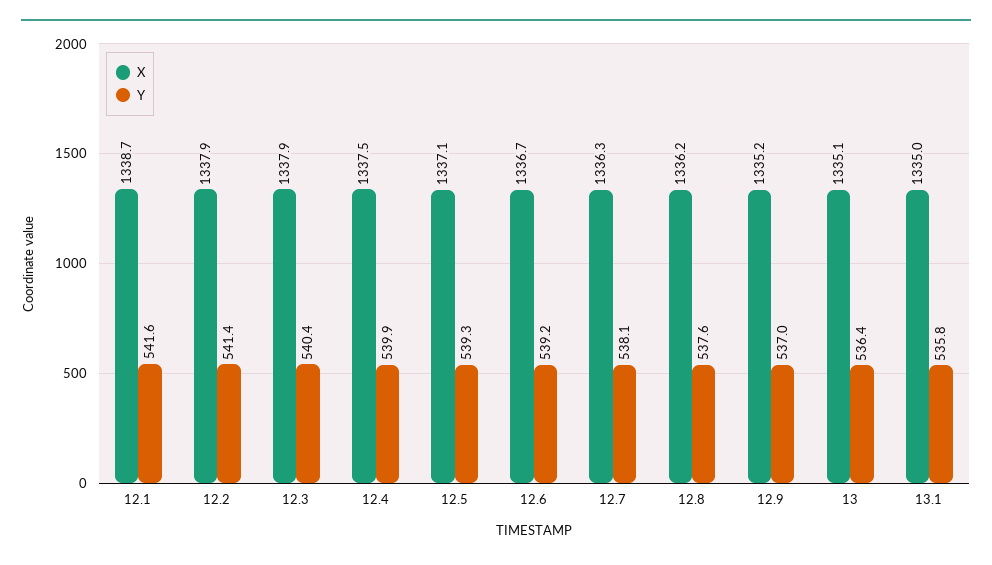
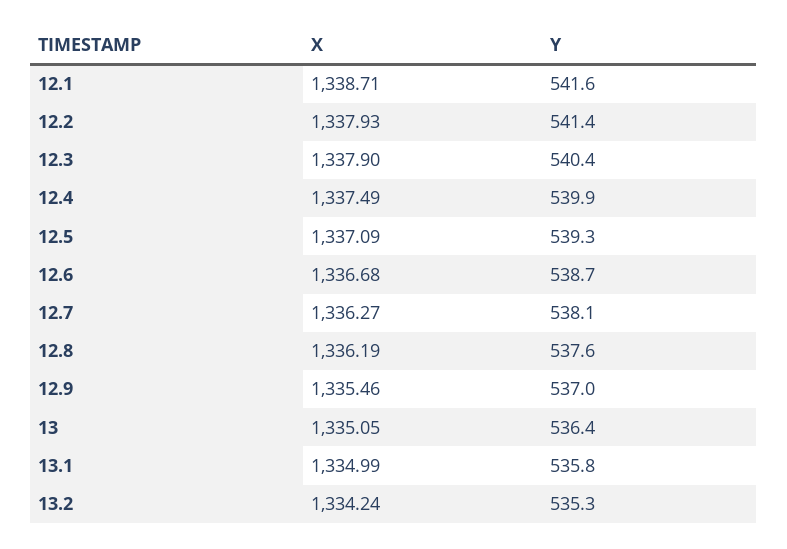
  {
    "X": {
      "12.1": 1338.71,
      "12.2": 1337.93,
      "12.3": 1337.9,
      "12.4": 1337.49,
      "12.5": 1337.09,
      "12.6": 1336.68,
      "12.7": 1336.27,
      "12.8": 1336.19,
-     "12.9": 1335.2,
+     "12.9": 1335.46,
      "13": 1335.05,
-     "13.1": 1334.99
+     "13.1": 1334.99,
+     "13.2": 1334.24
    },
    "Y": {
      "12.1": 541.6,
      "12.2": 541.4,
      "12.3": 540.4,
      "12.4": 539.9,
      "12.5": 539.3,
-     "12.6": 539.2,
+     "12.6": 538.7,
      "12.7": 538.1,
      "12.8": 537.6,
      "12.9": 537,
      "13": 536.4,
-     "13.1": 535.8
+     "13.1": 535.8,
+     "13.2": 535.3
    }
  }

